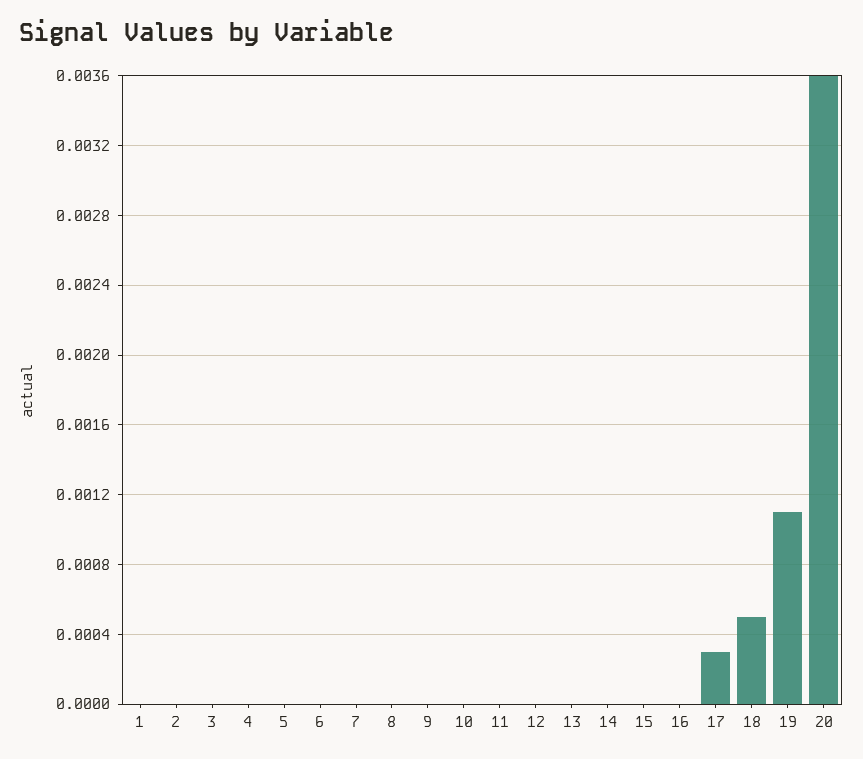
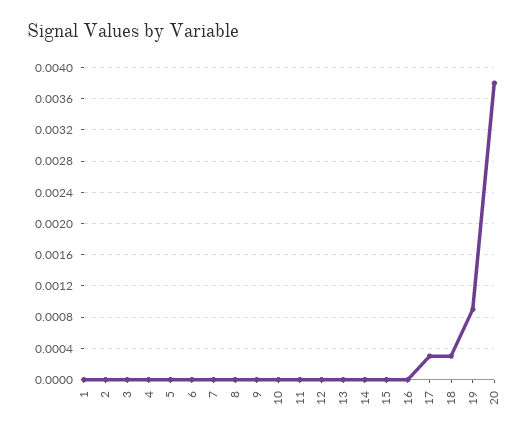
  {
    "1": 0,
    "2": 0,
    "3": 0,
    "4": 0,
    "5": 0,
    "6": 0,
    "7": 0,
    "8": 0,
    "9": 0,
    "10": 0,
    "11": 0,
    "12": 0,
    "13": 0,
    "14": 0,
    "15": 0,
    "16": 0,
    "17": 0.0003,
-   "18": 0.0005,
+   "18": 0.0003,
-   "19": 0.0011,
+   "19": 0.0009,
-   "20": 0.0036
+   "20": 0.0038
  }

